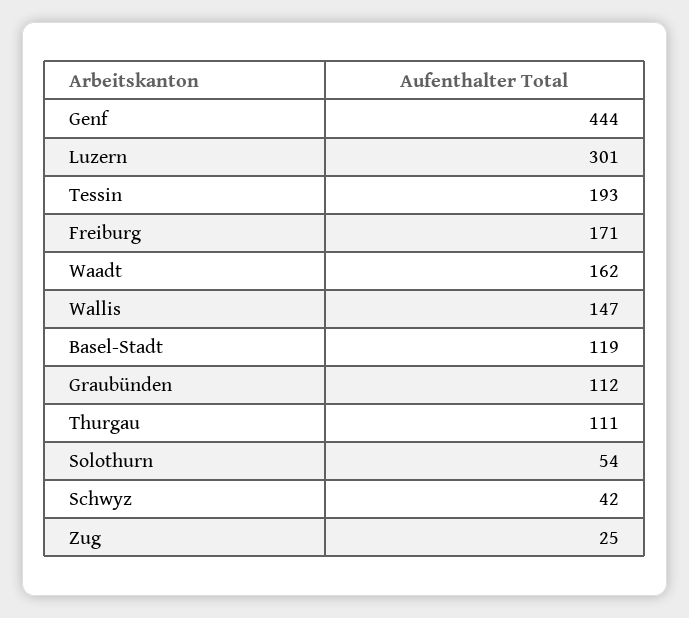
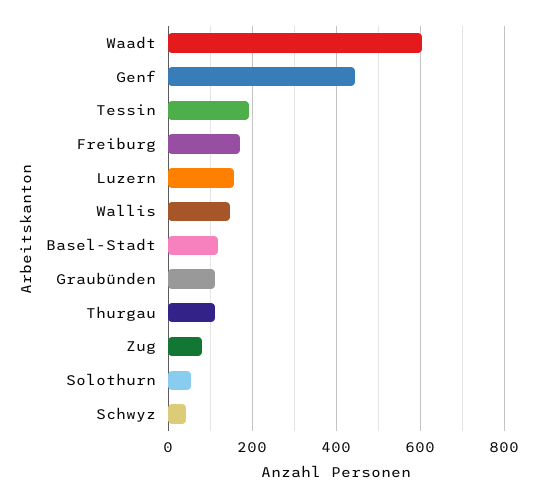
  {
    "Genf": 444,
-   "Luzern": 301,
+   "Luzern": 160,
    "Tessin": 193,
    "Freiburg": 171,
-   "Waadt": 162,
+   "Waadt": 600,
    "Wallis": 147,
    "Basel-Stadt": 119,
    "Graubünden": 112,
    "Thurgau": 111,
    "Solothurn": 54,
    "Schwyz": 42,
-   "Zug": 25
+   "Zug": 80
  }

